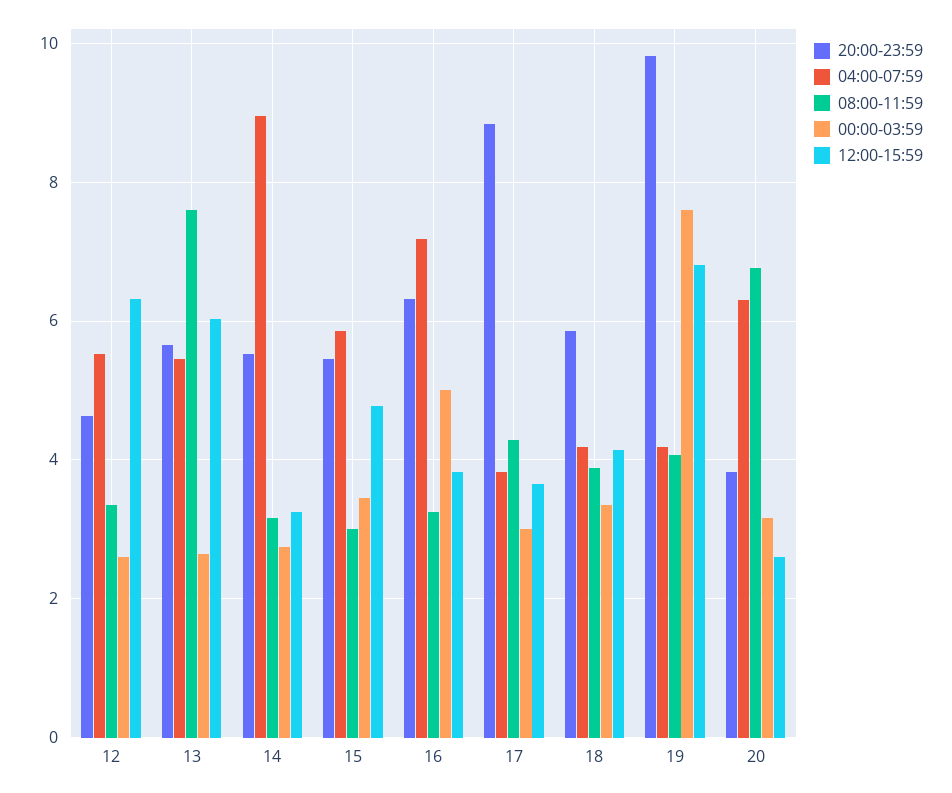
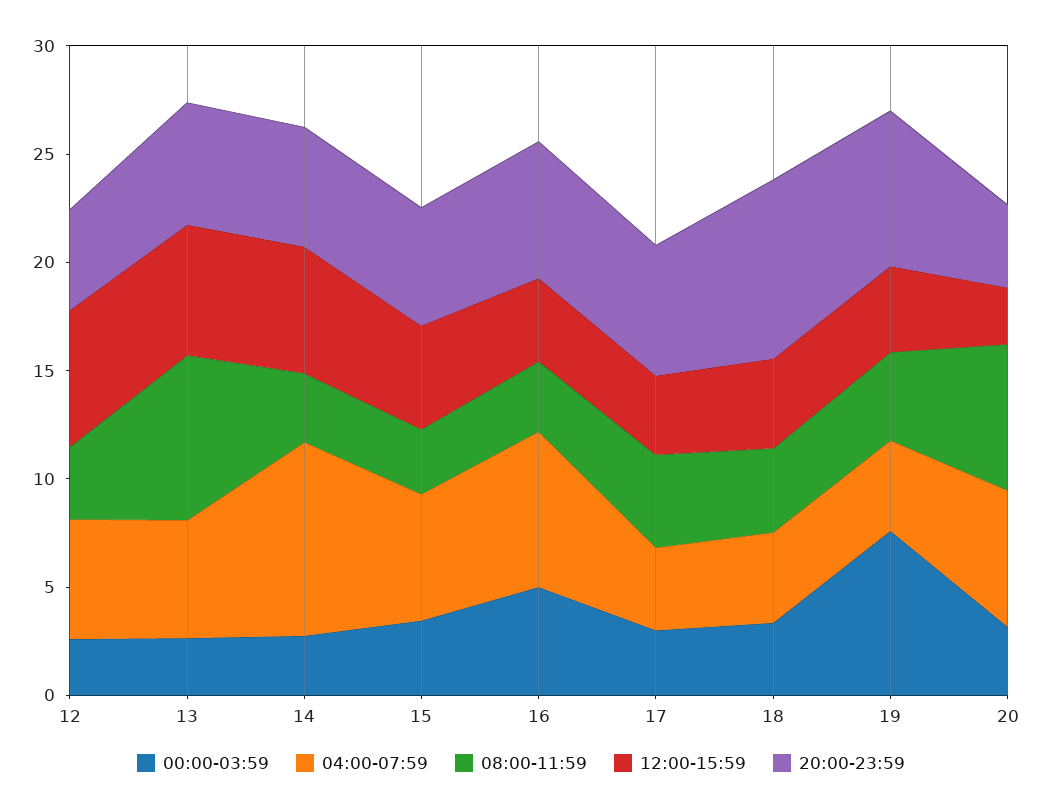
  {
    "20:00-23:59": {
      "12": 4.6,
      "13": 5.6,
      "14": 5.6,
      "15": 5.4,
      "16": 6.4,
-     "17": 8.8,
+     "17": 6,
-     "18": 5.8,
+     "18": 8,
-     "19": 9.8,
+     "19": 7,
      "20": 3.8
    },
    "04:00-07:59": {
      "12": 5.6,
      "13": 5.4,
      "14": 9,
      "15": 5.8,
      "16": 7.2,
      "17": 3.8,
      "18": 4.2,
      "19": 4.2,
      "20": 6.4
    },
    "08:00-11:59": {
      "12": 3.4,
      "13": 7.6,
      "14": 3.2,
      "15": 3,
      "16": 3.2,
      "17": 4.2,
      "18": 3.8,
      "19": 4,
      "20": 6.8
    },
    "00:00-03:59": {
      "12": 2.6,
      "13": 2.6,
      "14": 2.8,
      "15": 3.4,
      "16": 5,
      "17": 3,
      "18": 3.4,
      "19": 7.6,
      "20": 3.2
    },
    "12:00-15:59": {
      "12": 6.4,
      "13": 6,
-     "14": 3.2,
+     "14": 6,
      "15": 4.8,
      "16": 3.8,
      "17": 3.6,
      "18": 4.2,
-     "19": 6.8,
+     "19": 4,
      "20": 2.6
    }
  }

